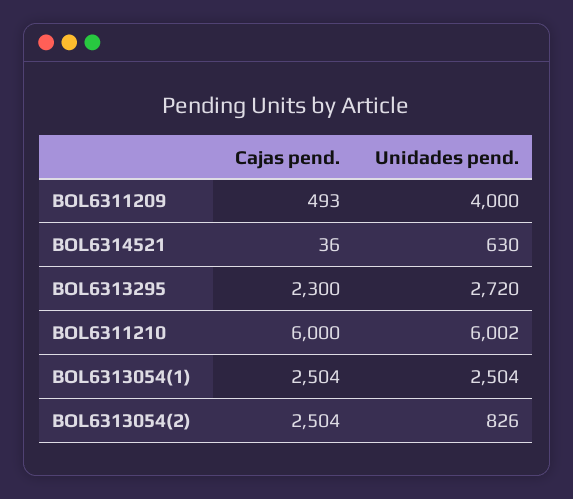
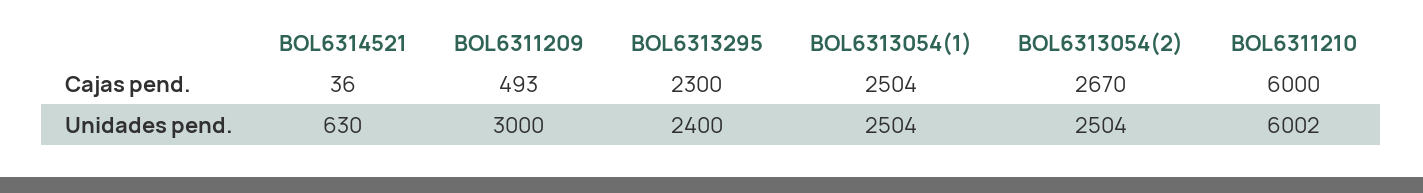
  {
    "Cajas pend.": {
      "BOL6311209": 493,
      "BOL6314521": 36,
      "BOL6313295": 2300,
      "BOL6311210": 6000,
      "BOL6313054(1)": 2504,
-     "BOL6313054(2)": 2504
+     "BOL6313054(2)": 2670
    },
    "Unidades pend.": {
-     "BOL6311209": 4000,
+     "BOL6311209": 3000,
      "BOL6314521": 630,
-     "BOL6313295": 2720,
+     "BOL6313295": 2400,
      "BOL6311210": 6002,
      "BOL6313054(1)": 2504,
-     "BOL6313054(2)": 826
+     "BOL6313054(2)": 2504
    }
  }

